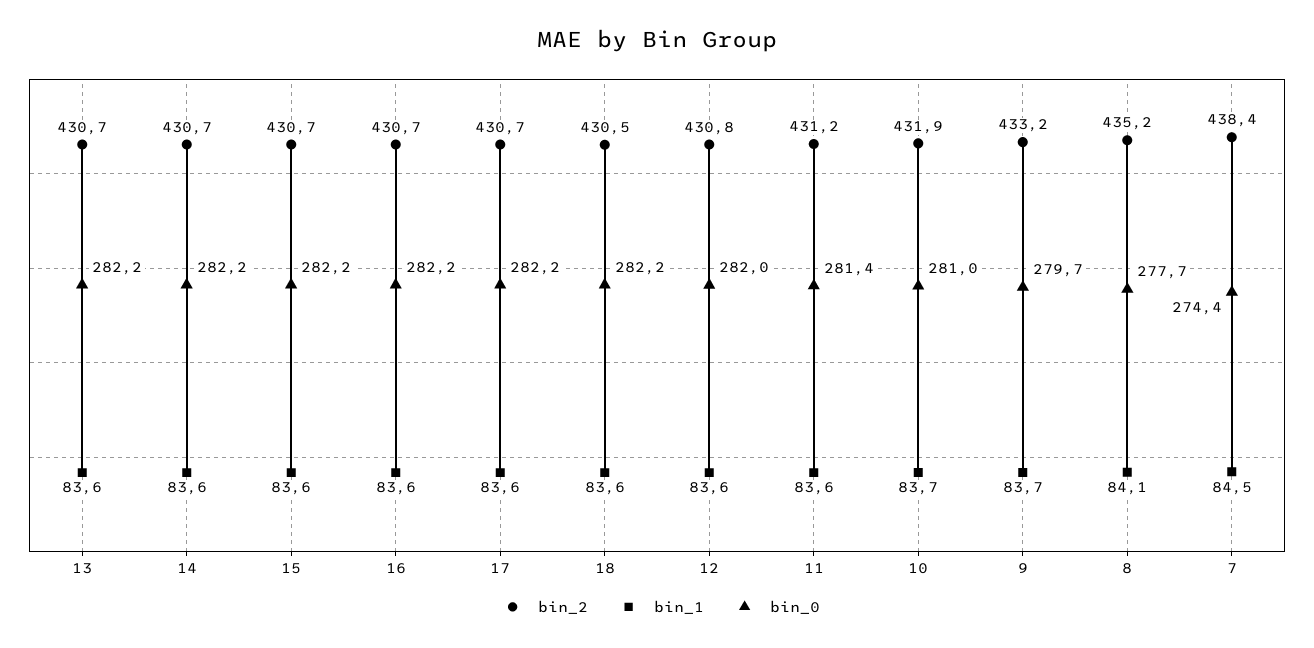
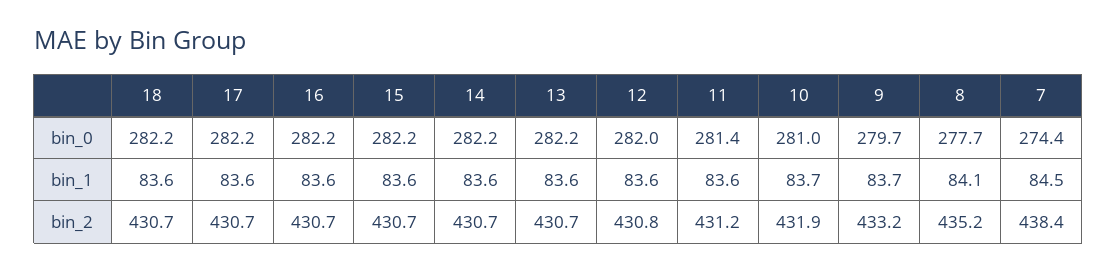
  {
    "bin_2": {
      "13": 430.7,
      "14": 430.7,
      "15": 430.7,
      "16": 430.7,
      "17": 430.7,
-     "18": 430.5,
+     "18": 430.7,
      "12": 430.8,
      "11": 431.2,
      "10": 431.9,
      "9": 433.2,
      "8": 435.2,
      "7": 438.4
    },
    "bin_1": {
      "13": 83.6,
      "14": 83.6,
      "15": 83.6,
      "16": 83.6,
      "17": 83.6,
      "18": 83.6,
      "12": 83.6,
      "11": 83.6,
      "10": 83.7,
      "9": 83.7,
      "8": 84.1,
      "7": 84.5
    },
    "bin_0": {
      "13": 282.2,
      "14": 282.2,
      "15": 282.2,
      "16": 282.2,
      "17": 282.2,
      "18": 282.2,
      "12": 282,
      "11": 281.4,
      "10": 281,
      "9": 279.7,
      "8": 277.7,
      "7": 274.4
    }
  }

